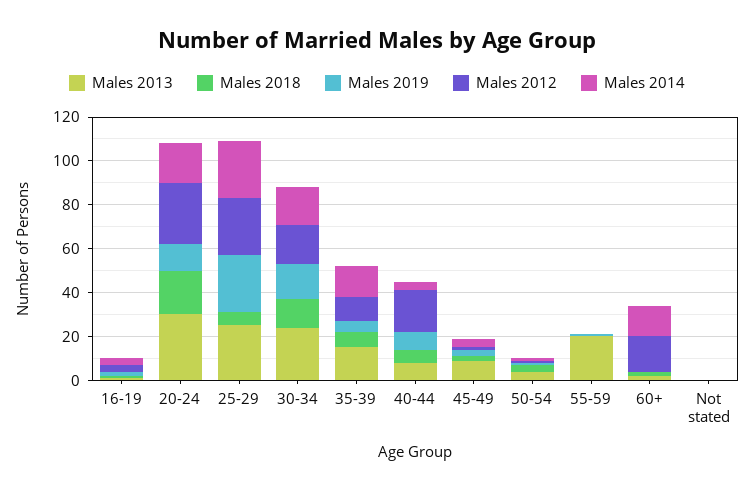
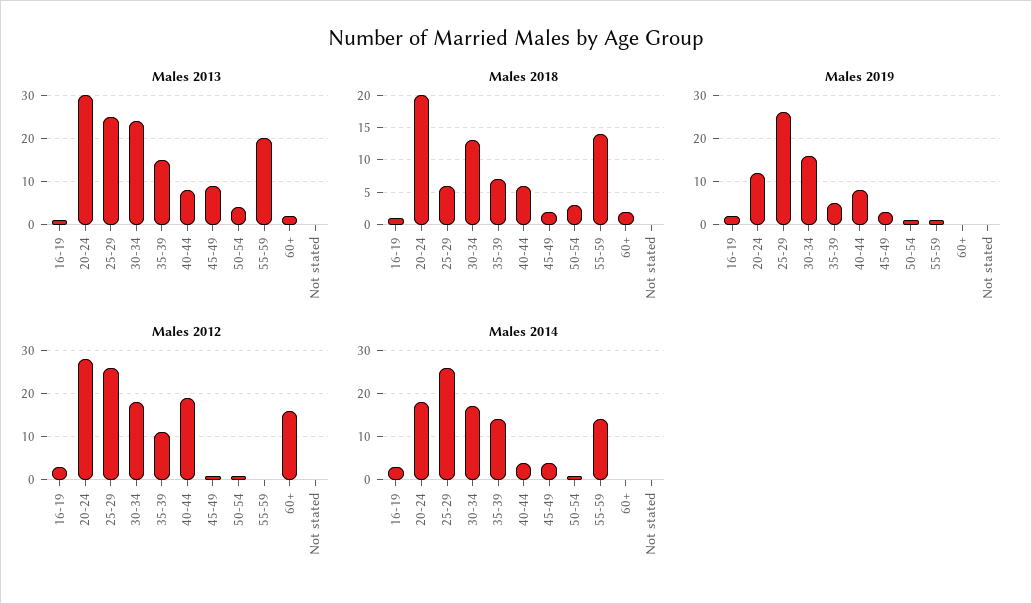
  {
    "Males 2013": {
      "16-19": 0,
      "20-24": 30,
      "25-29": 25,
      "30-34": 25,
      "35-39": 15,
      "40-44": 10,
      "45-49": 10,
      "50-54": 5,
      "55-59": 20,
      "60+": 0,
      "Not stated": 0
    },
    "Males 2018": {
      "16-19": 1,
      "20-24": 20,
      "25-29": 6,
      "30-34": 13,
      "35-39": 7,
      "40-44": 6,
      "45-49": 2,
      "50-54": 3,
-     "55-59": 0,
+     "55-59": 14,
      "60+": 2,
      "Not stated": 0
    },
    "Males 2019": {
      "16-19": 0,
      "20-24": 10,
      "25-29": 25,
      "30-34": 15,
      "35-39": 5,
      "40-44": 10,
      "45-49": 5,
      "50-54": 0,
      "55-59": 0,
      "60+": 0,
      "Not stated": 0
    },
    "Males 2012": {
      "16-19": 5,
      "20-24": 30,
      "25-29": 25,
      "30-34": 20,
      "35-39": 10,
      "40-44": 20,
      "45-49": 0,
      "50-54": 0,
      "55-59": 0,
      "60+": 15,
      "Not stated": 0
    },
    "Males 2014": {
      "16-19": 5,
      "20-24": 20,
      "25-29": 25,
      "30-34": 15,
      "35-39": 15,
      "40-44": 5,
      "45-49": 5,
      "50-54": 0,
-     "55-59": 0,
+     "55-59": 15,
-     "60+": 15,
+     "60+": 0,
      "Not stated": 0
    }
  }

